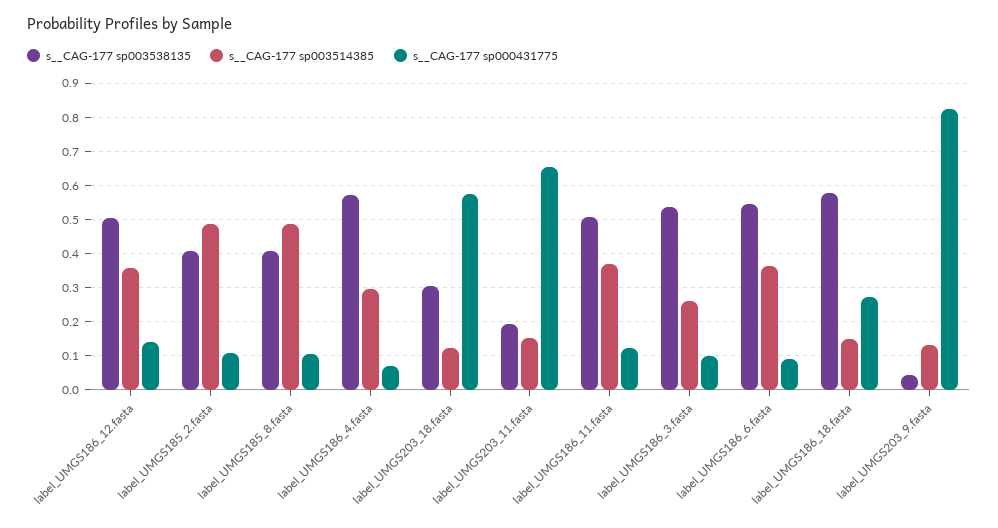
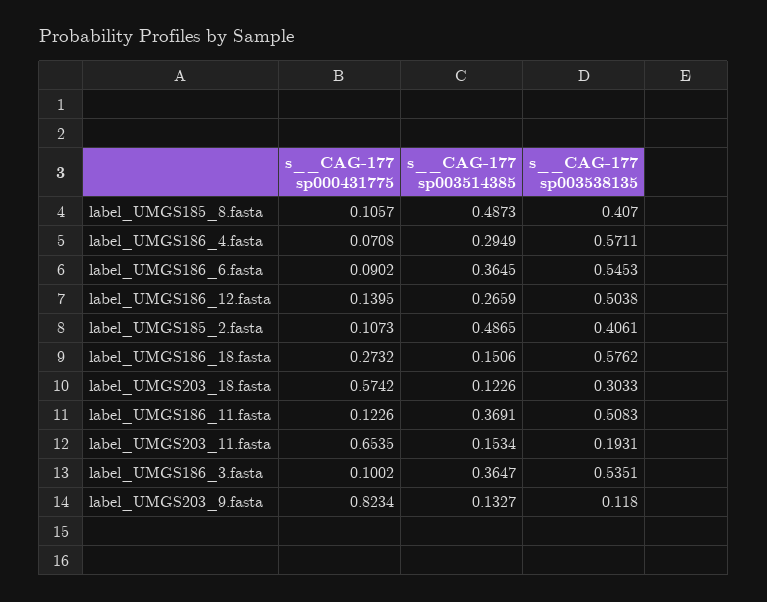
  {
    "s__CAG-177 sp003538135": {
      "label_UMGS186_12.fasta": 0.5038,
      "label_UMGS185_2.fasta": 0.4061,
      "label_UMGS185_8.fasta": 0.407,
      "label_UMGS186_4.fasta": 0.5711,
      "label_UMGS203_18.fasta": 0.3033,
      "label_UMGS203_11.fasta": 0.1931,
      "label_UMGS186_11.fasta": 0.5083,
      "label_UMGS186_3.fasta": 0.5351,
      "label_UMGS186_6.fasta": 0.5453,
      "label_UMGS186_18.fasta": 0.5762,
-     "label_UMGS203_9.fasta": 0.04
+     "label_UMGS203_9.fasta": 0.118
    },
    "s__CAG-177 sp003514385": {
-     "label_UMGS186_12.fasta": 0.36,
+     "label_UMGS186_12.fasta": 0.2659,
      "label_UMGS185_2.fasta": 0.4865,
      "label_UMGS185_8.fasta": 0.4873,
      "label_UMGS186_4.fasta": 0.2949,
      "label_UMGS203_18.fasta": 0.1226,
      "label_UMGS203_11.fasta": 0.1534,
      "label_UMGS186_11.fasta": 0.3691,
-     "label_UMGS186_3.fasta": 0.26,
+     "label_UMGS186_3.fasta": 0.3647,
      "label_UMGS186_6.fasta": 0.3645,
      "label_UMGS186_18.fasta": 0.1506,
      "label_UMGS203_9.fasta": 0.1327
    },
    "s__CAG-177 sp000431775": {
      "label_UMGS186_12.fasta": 0.1395,
      "label_UMGS185_2.fasta": 0.1073,
      "label_UMGS185_8.fasta": 0.1057,
      "label_UMGS186_4.fasta": 0.0708,
      "label_UMGS203_18.fasta": 0.5742,
      "label_UMGS203_11.fasta": 0.6535,
      "label_UMGS186_11.fasta": 0.1226,
      "label_UMGS186_3.fasta": 0.1002,
      "label_UMGS186_6.fasta": 0.0902,
      "label_UMGS186_18.fasta": 0.2732,
      "label_UMGS203_9.fasta": 0.8234
    }
  }

